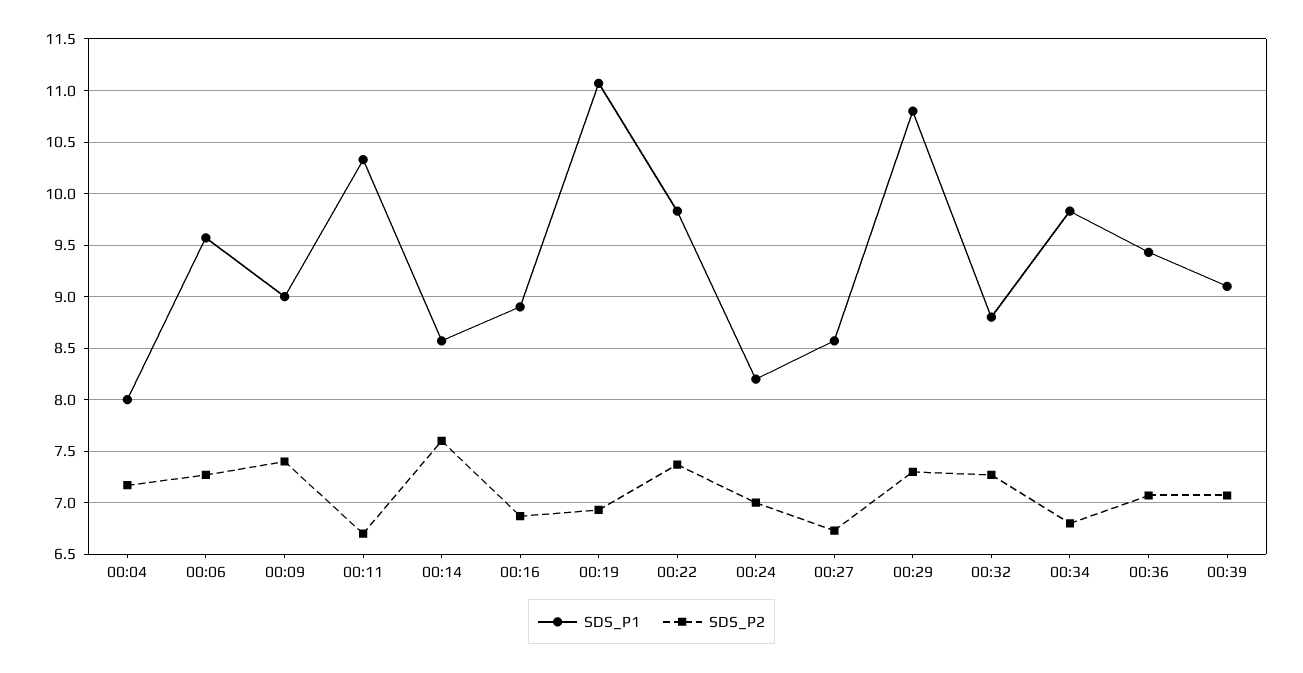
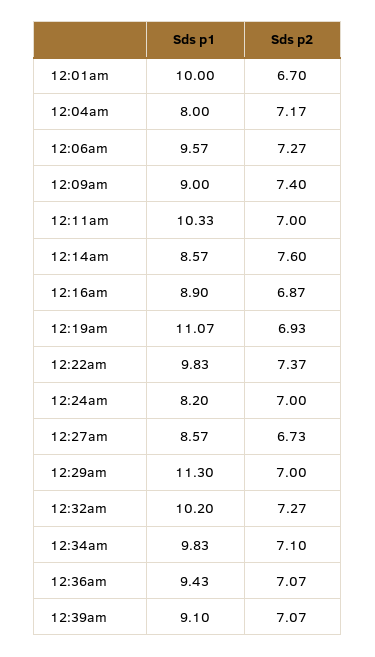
  {
    "SDS_P1": {
      "00:04": 8,
      "00:06": 9.57,
      "00:09": 9,
      "00:11": 10.33,
      "00:14": 8.57,
      "00:16": 8.9,
      "00:19": 11.07,
      "00:22": 9.83,
      "00:24": 8.2,
      "00:27": 8.57,
-     "00:29": 10.8,
+     "00:29": 11.3,
-     "00:32": 8.8,
+     "00:32": 10.2,
      "00:34": 9.83,
      "00:36": 9.43,
-     "00:39": 9.1
+     "00:39": 9.1,
+     "12:01am": 10
    },
    "SDS_P2": {
      "00:04": 7.17,
      "00:06": 7.27,
      "00:09": 7.4,
-     "00:11": 6.7,
+     "00:11": 7,
      "00:14": 7.6,
      "00:16": 6.87,
      "00:19": 6.93,
      "00:22": 7.37,
      "00:24": 7,
      "00:27": 6.73,
-     "00:29": 7.3,
+     "00:29": 7,
      "00:32": 7.27,
-     "00:34": 6.8,
+     "00:34": 7.1,
      "00:36": 7.07,
-     "00:39": 7.07
+     "00:39": 7.07,
+     "12:01am": 6.7
    }
  }

